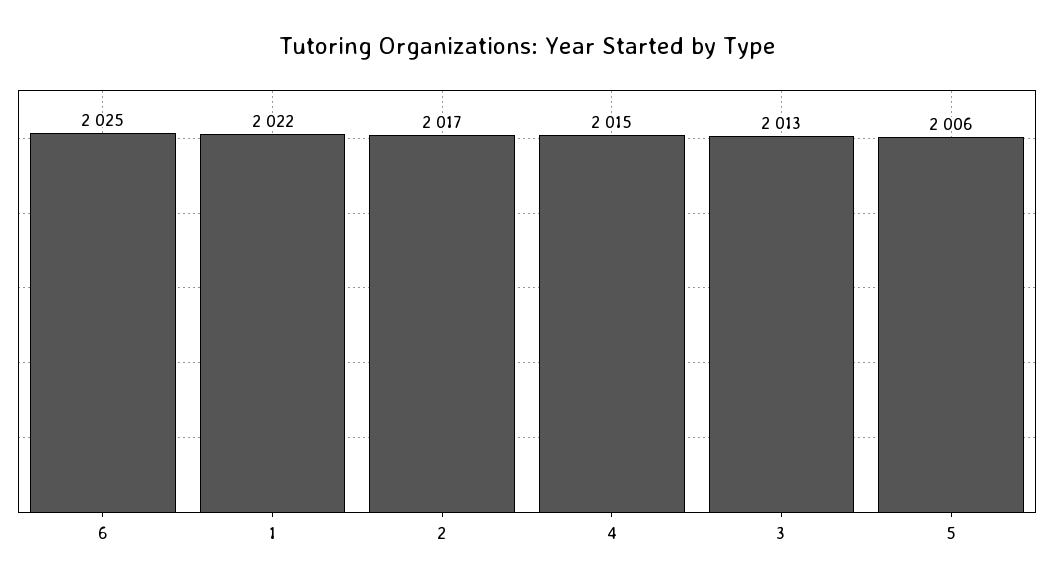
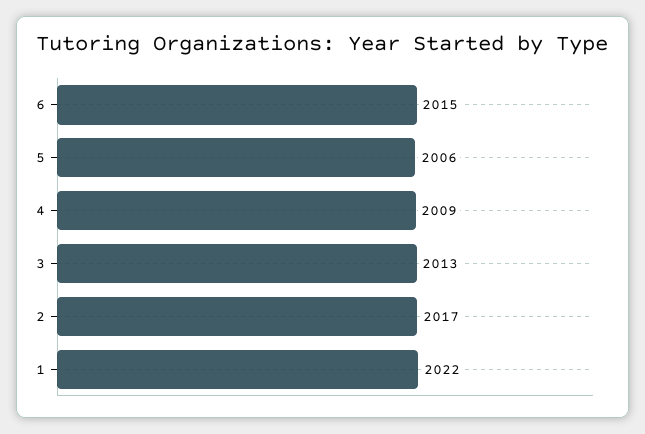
  {
-   "6": 2025,
+   "6": 2015,
    "1": 2022,
    "2": 2017,
-   "4": 2015,
+   "4": 2009,
    "3": 2013,
    "5": 2006
  }

